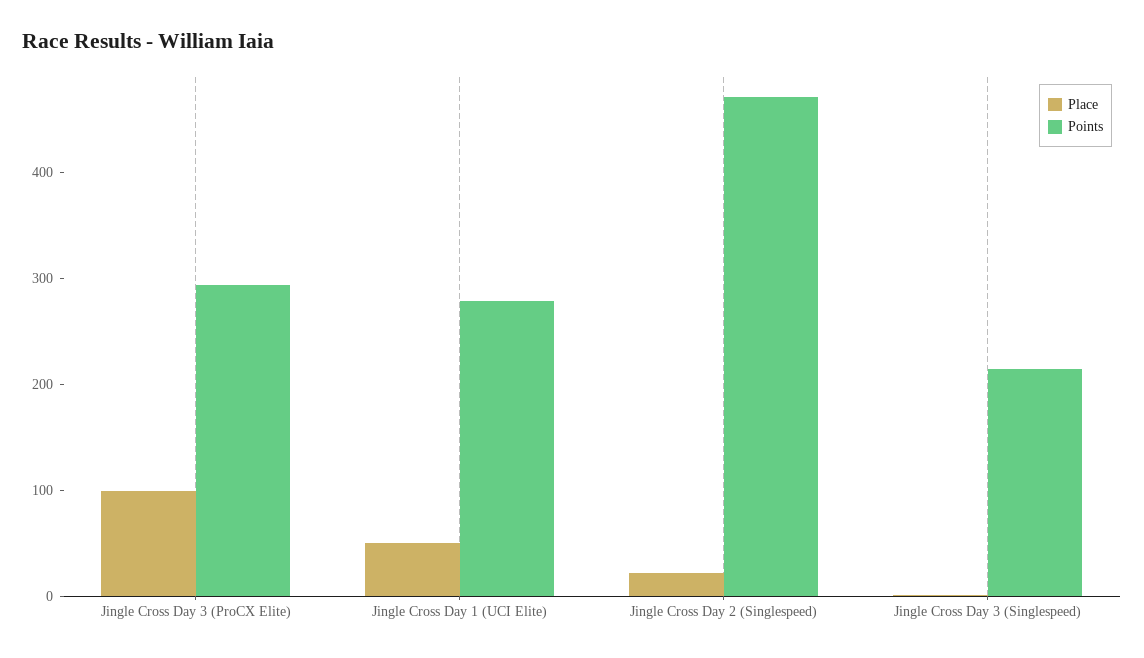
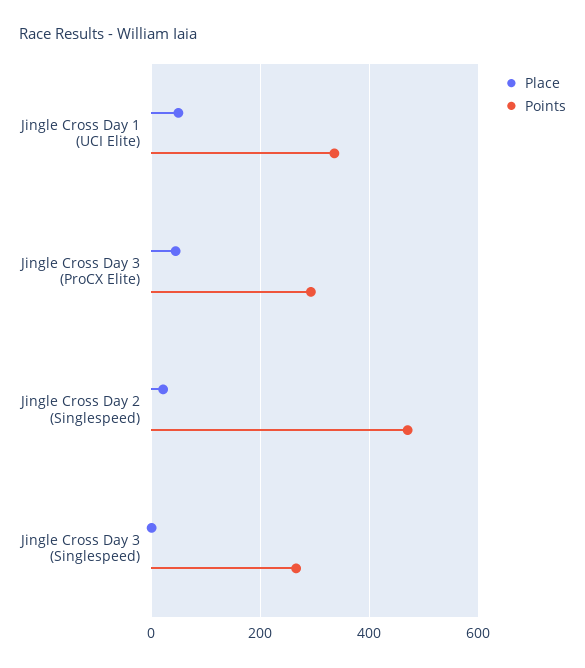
  {
    "Place": {
-     "Jingle Cross Day 3 (ProCX Elite)": 100,
+     "Jingle Cross Day 3 (ProCX Elite)": 40,
      "Jingle Cross Day 1 (UCI Elite)": 60,
      "Jingle Cross Day 2 (Singlespeed)": 20,
      "Jingle Cross Day 3 (Singlespeed)": 0
    },
    "Points": {
      "Jingle Cross Day 3 (ProCX Elite)": 300,
-     "Jingle Cross Day 1 (UCI Elite)": 280,
+     "Jingle Cross Day 1 (UCI Elite)": 340,
      "Jingle Cross Day 2 (Singlespeed)": 480,
-     "Jingle Cross Day 3 (Singlespeed)": 220
+     "Jingle Cross Day 3 (Singlespeed)": 260
    }
  }

